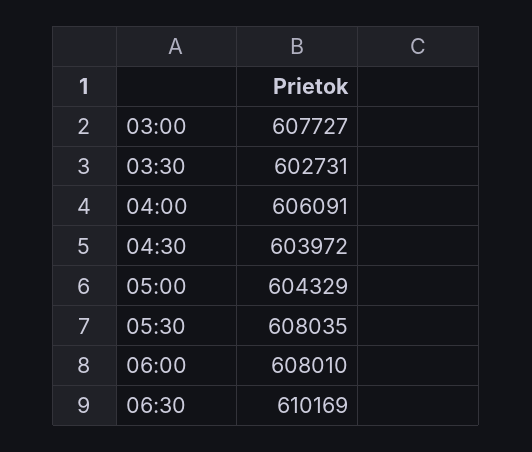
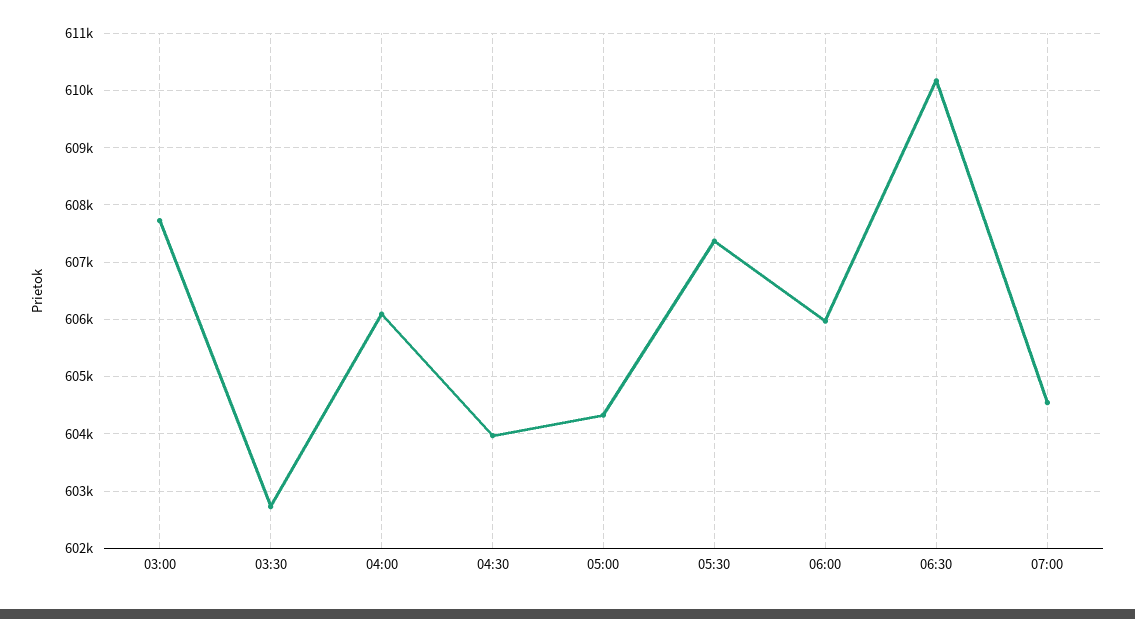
  {
    "03:00": 607727,
    "03:30": 602731,
    "04:00": 606091,
    "04:30": 603972,
    "05:00": 604329,
-   "05:30": 608035,
+   "05:30": 607400,
-   "06:00": 608010,
+   "06:00": 606000,
-   "06:30": 610169
+   "06:30": 610169,
+   "07:00": 604600
  }

